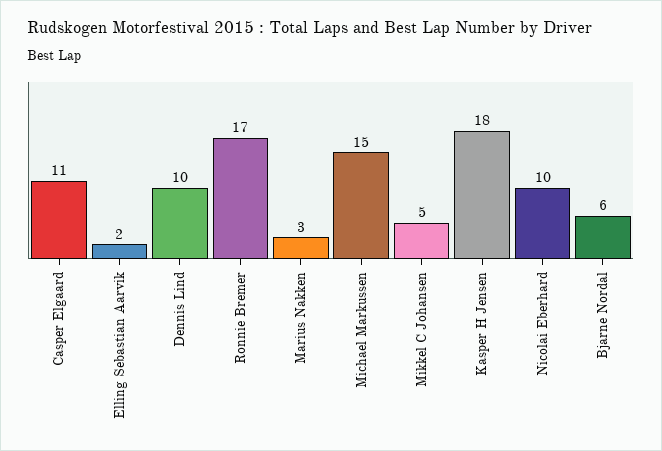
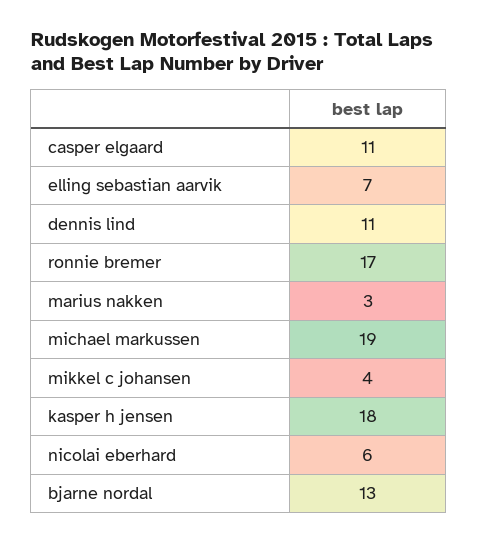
  {
    "Casper Elgaard": 11,
-   "Elling Sebastian Aarvik": 2,
+   "Elling Sebastian Aarvik": 7,
-   "Dennis Lind": 10,
+   "Dennis Lind": 11,
    "Ronnie Bremer": 17,
    "Marius Nakken": 3,
-   "Michael Markussen": 15,
+   "Michael Markussen": 19,
-   "Mikkel C Johansen": 5,
+   "Mikkel C Johansen": 4,
    "Kasper H Jensen": 18,
-   "Nicolai Eberhard": 10,
+   "Nicolai Eberhard": 6,
-   "Bjarne Nordal": 6
+   "Bjarne Nordal": 13
  }

